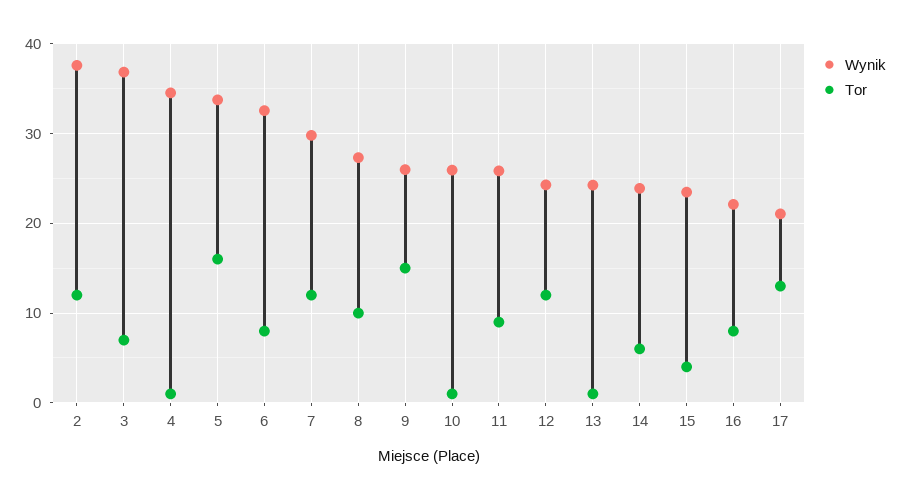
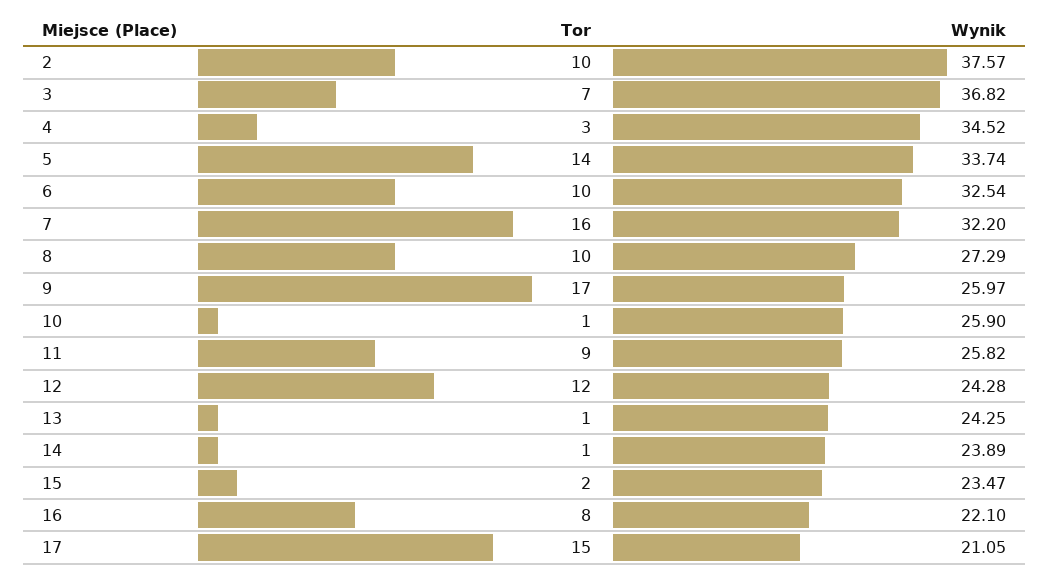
  {
    "Wynik": {
      "2": 37.57,
      "3": 36.82,
      "4": 34.52,
      "5": 33.74,
      "6": 32.54,
-     "7": 30,
+     "7": 32.2,
      "8": 27.29,
      "9": 25.97,
      "10": 25.9,
      "11": 25.82,
      "12": 24.28,
      "13": 24.25,
      "14": 23.89,
      "15": 23.47,
      "16": 22.1,
      "17": 21.05
    },
    "Tor": {
-     "2": 12,
+     "2": 10,
      "3": 7,
-     "4": 1,
+     "4": 3,
-     "5": 16,
+     "5": 14,
-     "6": 8,
+     "6": 10,
-     "7": 12,
+     "7": 16,
      "8": 10,
-     "9": 15,
+     "9": 17,
      "10": 1,
      "11": 9,
      "12": 12,
      "13": 1,
-     "14": 6,
+     "14": 1,
-     "15": 4,
+     "15": 2,
      "16": 8,
-     "17": 13
+     "17": 15
    }
  }

